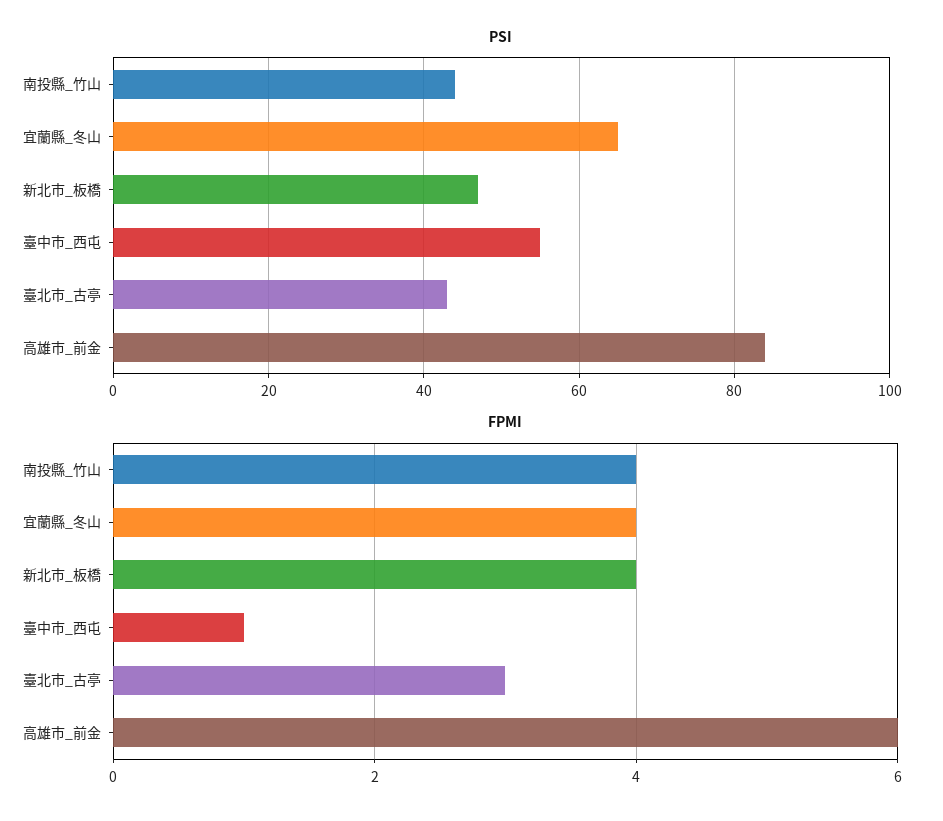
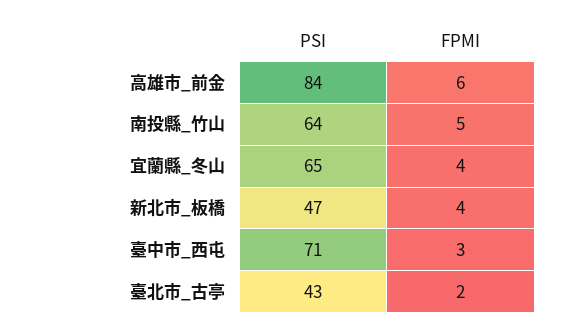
  {
    "PSI": {
-     "南投縣_竹山": 45,
+     "南投縣_竹山": 64,
      "宜蘭縣_冬山": 65,
      "新北市_板橋": 47,
-     "臺中市_西屯": 55,
+     "臺中市_西屯": 71,
      "臺北市_古亭": 43,
      "高雄市_前金": 84
    },
    "FPMI": {
-     "南投縣_竹山": 4,
+     "南投縣_竹山": 5,
      "宜蘭縣_冬山": 4,
      "新北市_板橋": 4,
-     "臺中市_西屯": 1,
+     "臺中市_西屯": 3,
-     "臺北市_古亭": 3,
+     "臺北市_古亭": 2,
      "高雄市_前金": 6
    }
  }

